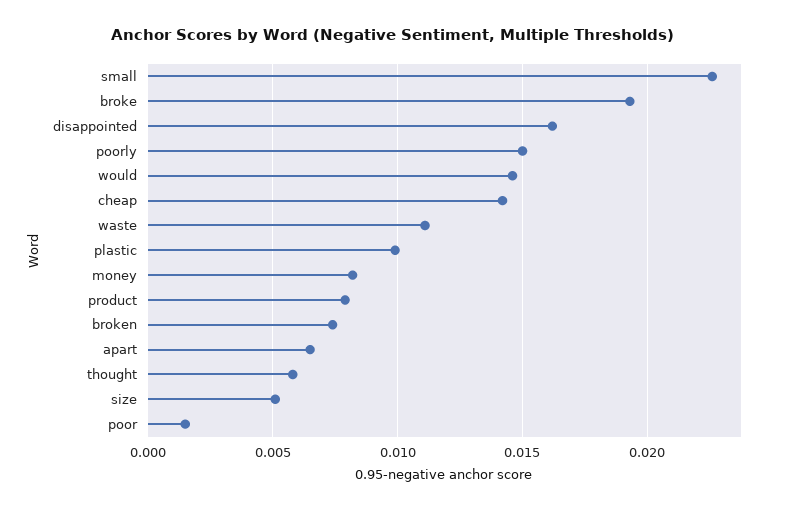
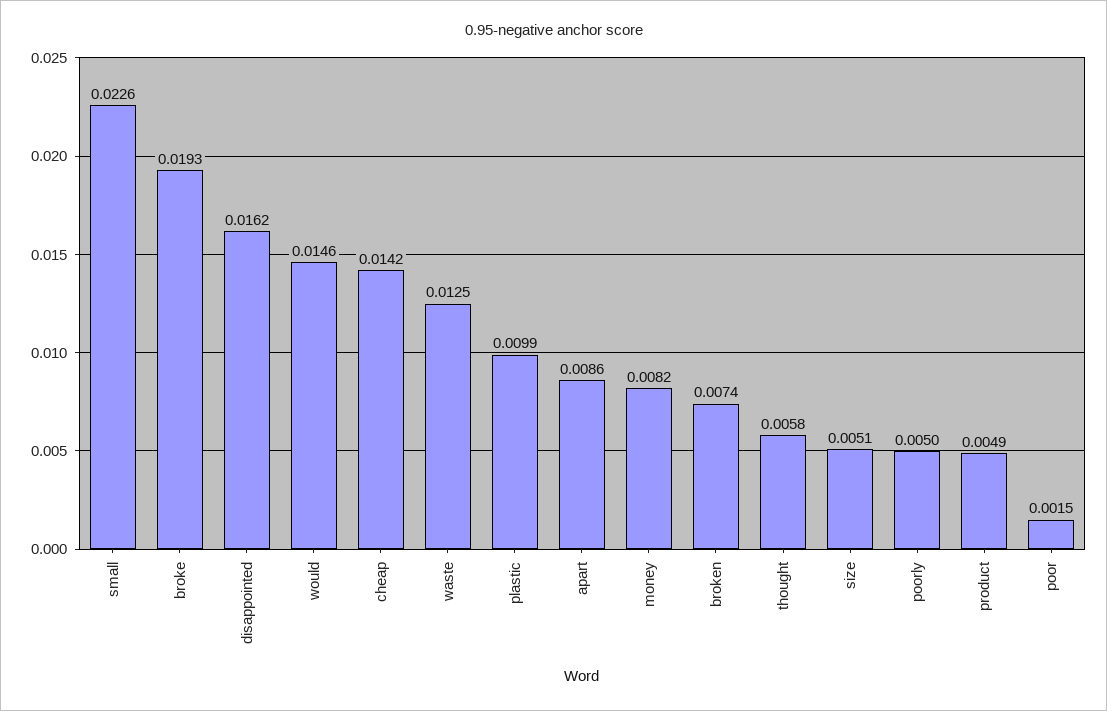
  {
    "small": 0.0226,
    "broke": 0.0193,
    "disappointed": 0.0162,
-   "poorly": 0.015,
+   "poorly": 0.005,
    "would": 0.0146,
    "cheap": 0.0142,
-   "waste": 0.011,
+   "waste": 0.0125,
    "plastic": 0.0099,
    "money": 0.0082,
-   "product": 0.008,
+   "product": 0.0049,
    "broken": 0.0074,
-   "apart": 0.0065,
+   "apart": 0.0086,
    "thought": 0.0058,
    "size": 0.0051,
    "poor": 0.0015
  }

